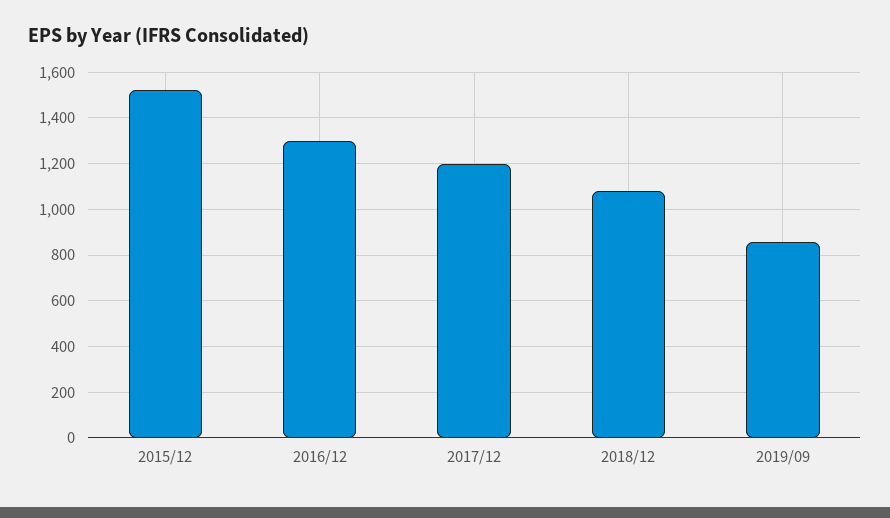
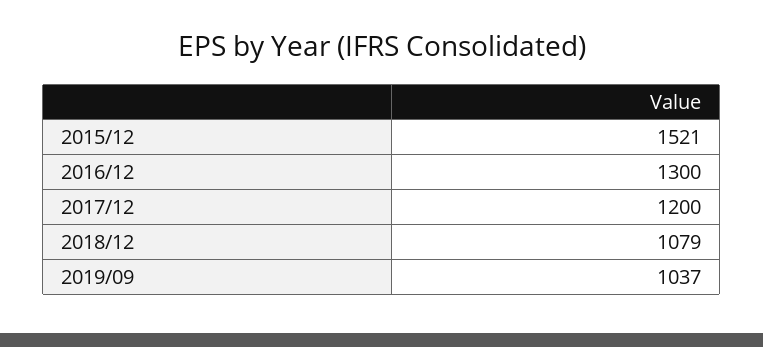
  {
    "2015/12": 1521,
    "2016/12": 1300,
    "2017/12": 1200,
    "2018/12": 1079,
-   "2019/09": 850
+   "2019/09": 1037
  }

